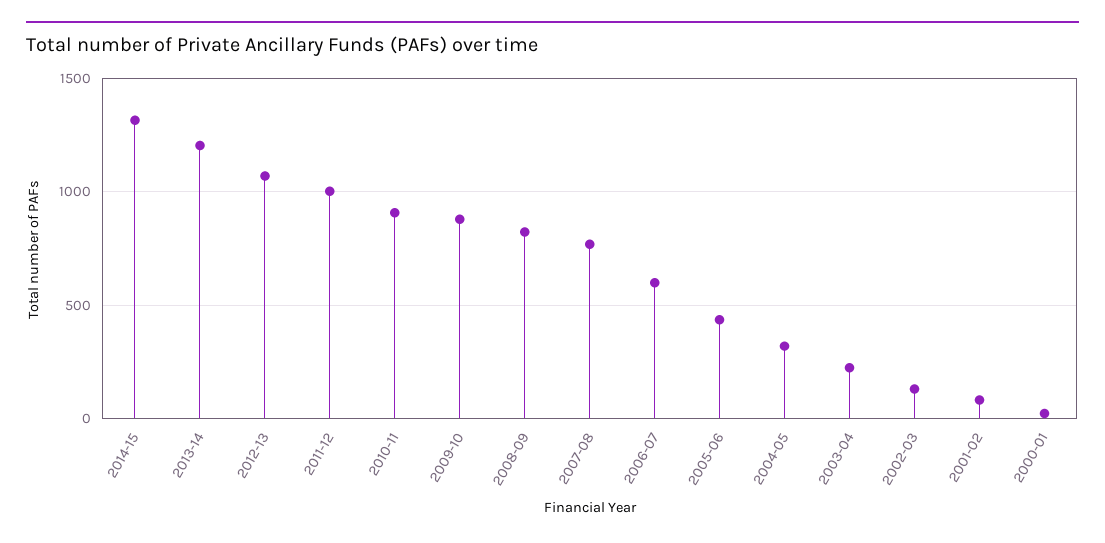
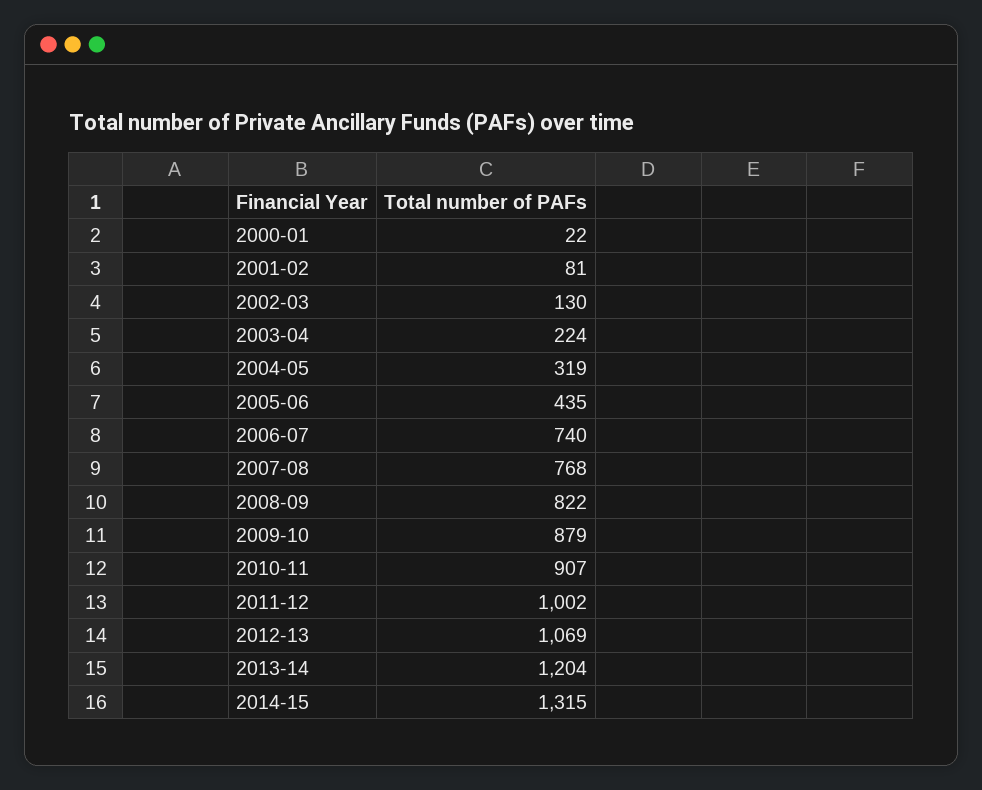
  {
    "2014-15": 1315,
    "2013-14": 1204,
    "2012-13": 1069,
    "2011-12": 1002,
    "2010-11": 907,
    "2009-10": 879,
    "2008-09": 822,
    "2007-08": 768,
-   "2006-07": 600,
+   "2006-07": 740,
    "2005-06": 435,
    "2004-05": 319,
    "2003-04": 224,
    "2002-03": 130,
    "2001-02": 81,
    "2000-01": 22
  }

